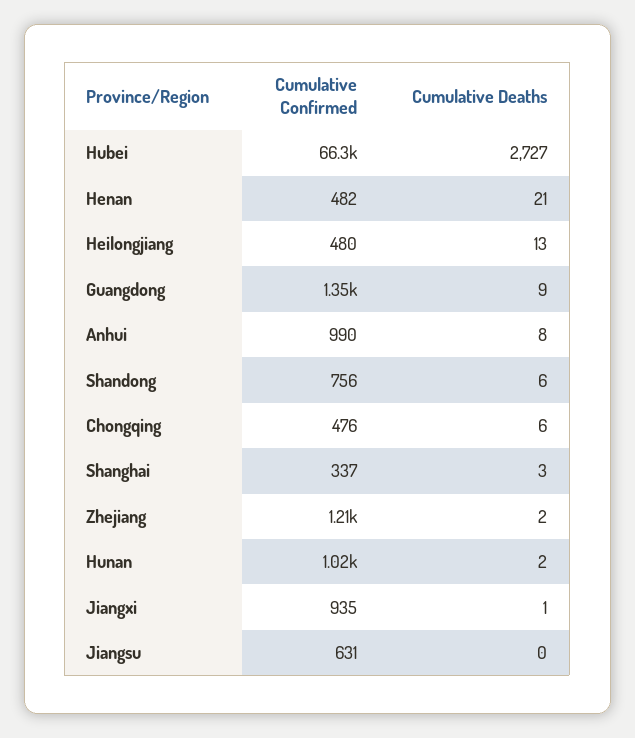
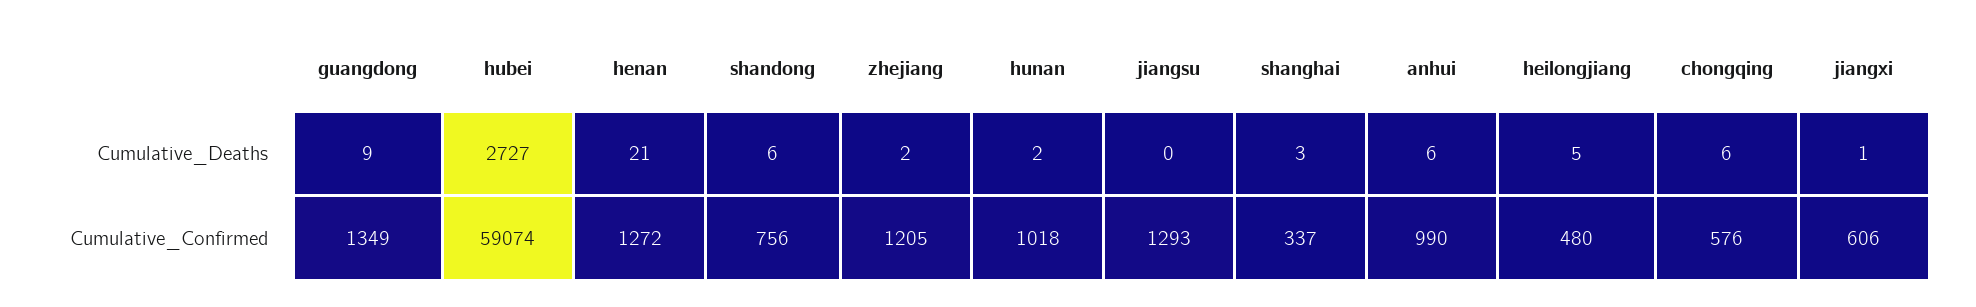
  {
    "Cumulative Confirmed": {
-     "Hubei": 66300,
+     "Hubei": 59074,
-     "Henan": 482,
+     "Henan": 1272,
      "Heilongjiang": 480,
      "Guangdong": 1349,
      "Anhui": 990,
      "Shandong": 756,
-     "Chongqing": 476,
+     "Chongqing": 576,
      "Shanghai": 337,
      "Zhejiang": 1205,
      "Hunan": 1018,
-     "Jiangxi": 935,
+     "Jiangxi": 606,
-     "Jiangsu": 631
+     "Jiangsu": 1293
    },
    "Cumulative Deaths": {
      "Hubei": 2727,
      "Henan": 21,
-     "Heilongjiang": 13,
+     "Heilongjiang": 5,
      "Guangdong": 9,
-     "Anhui": 8,
+     "Anhui": 6,
      "Shandong": 6,
      "Chongqing": 6,
      "Shanghai": 3,
      "Zhejiang": 2,
      "Hunan": 2,
      "Jiangxi": 1,
      "Jiangsu": 0
    }
  }

